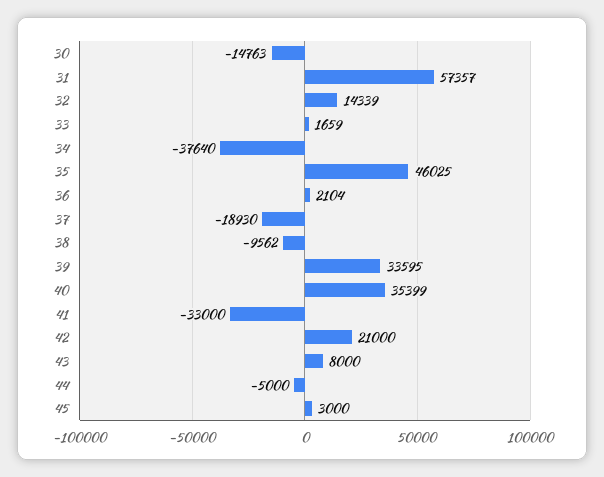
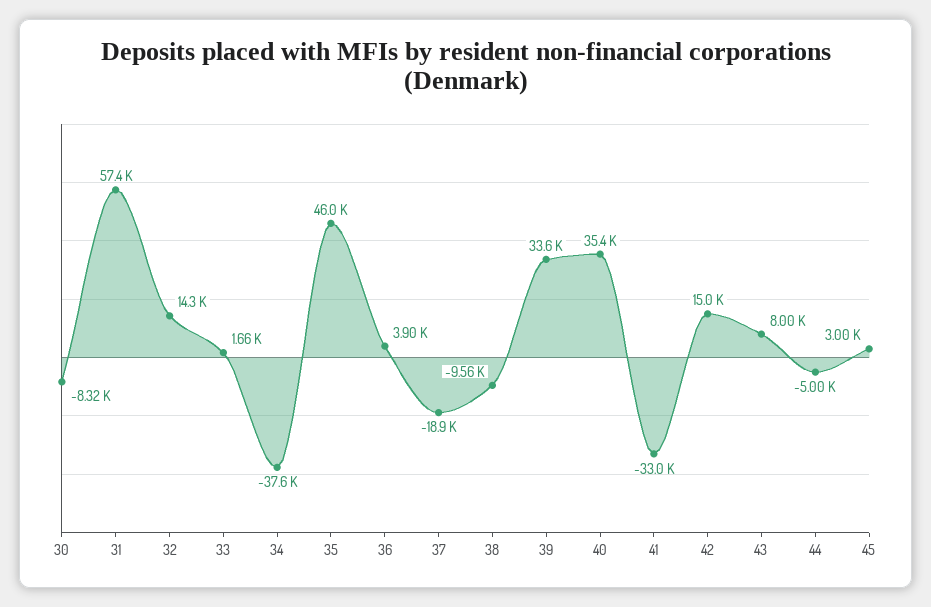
  {
-   "30": -14763,
+   "30": -8320,
    "31": 57357,
    "32": 14339,
    "33": 1659,
    "34": -37640,
    "35": 46025,
-   "36": 2104,
+   "36": 3900,
    "37": -18930,
    "38": -9562,
    "39": 33595,
    "40": 35399,
    "41": -33000,
-   "42": 21000,
+   "42": 15000,
    "43": 8000,
    "44": -5000,
    "45": 3000
  }

